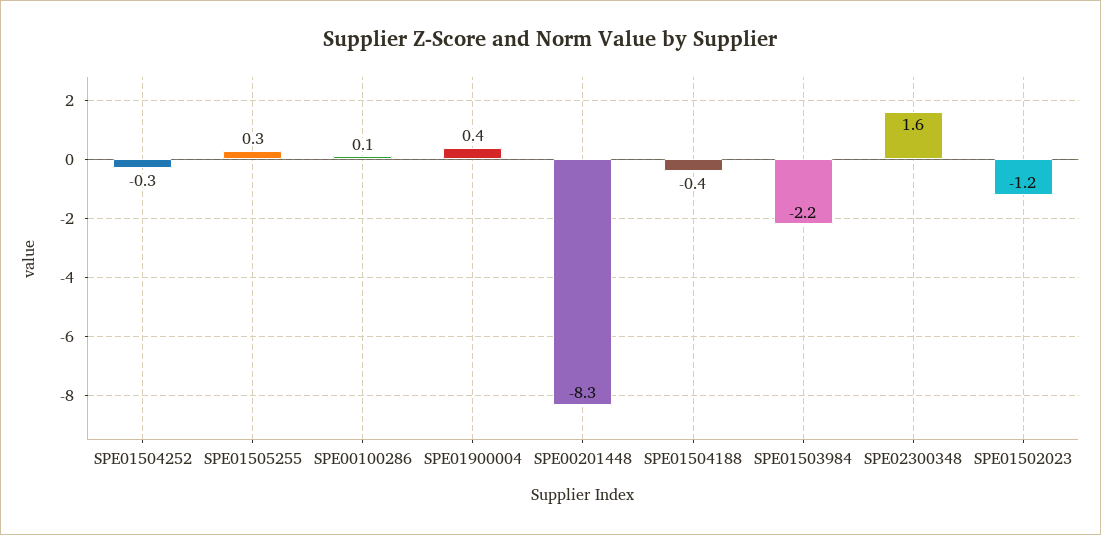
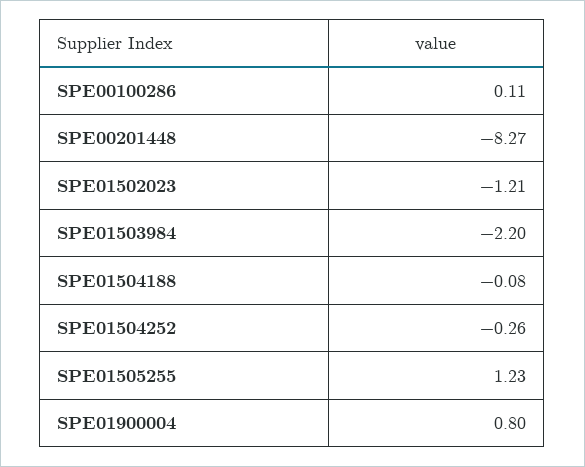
  {
    "SPE01504252": -0.26,
-   "SPE01505255": 0.3,
+   "SPE01505255": 1.23,
    "SPE00100286": 0.11,
-   "SPE01900004": 0.4,
+   "SPE01900004": 0.8,
    "SPE00201448": -8.27,
-   "SPE01504188": -0.4,
+   "SPE01504188": -0.08,
    "SPE01503984": -2.2,
-   "SPE02300348": 1.6,
    "SPE01502023": -1.21
  }

